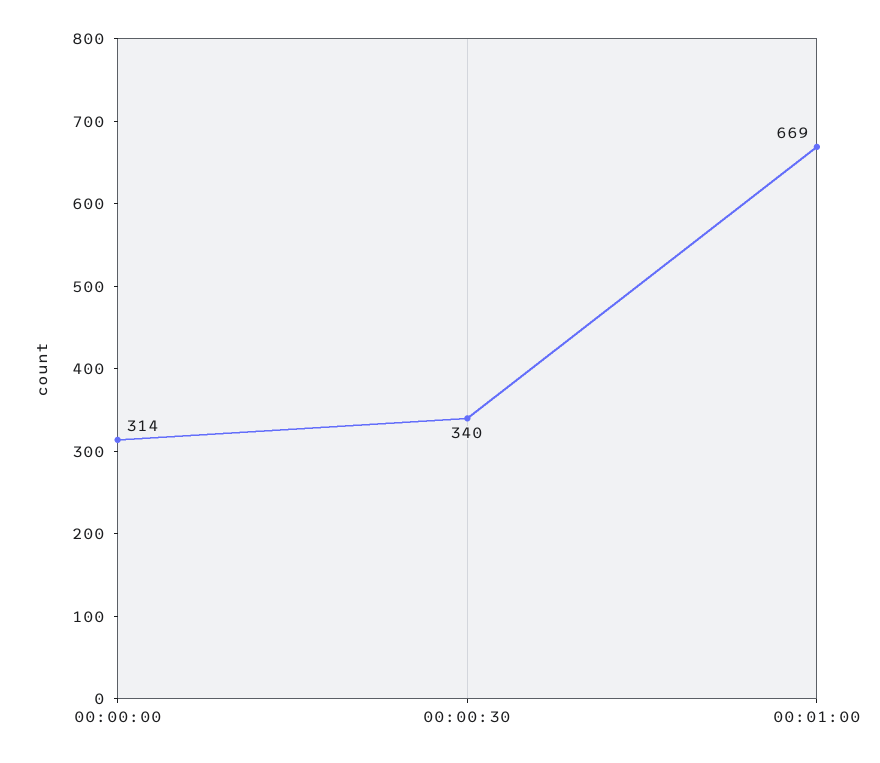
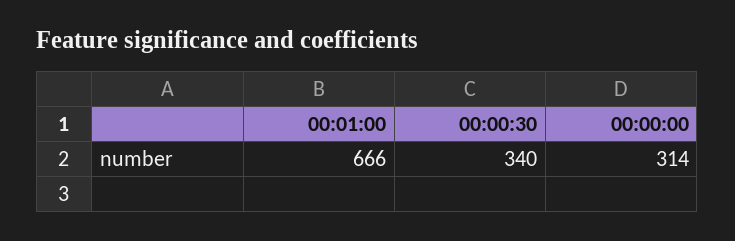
  {
    "00:00:00": 314,
    "00:00:30": 340,
-   "00:01:00": 669
+   "00:01:00": 666
  }

